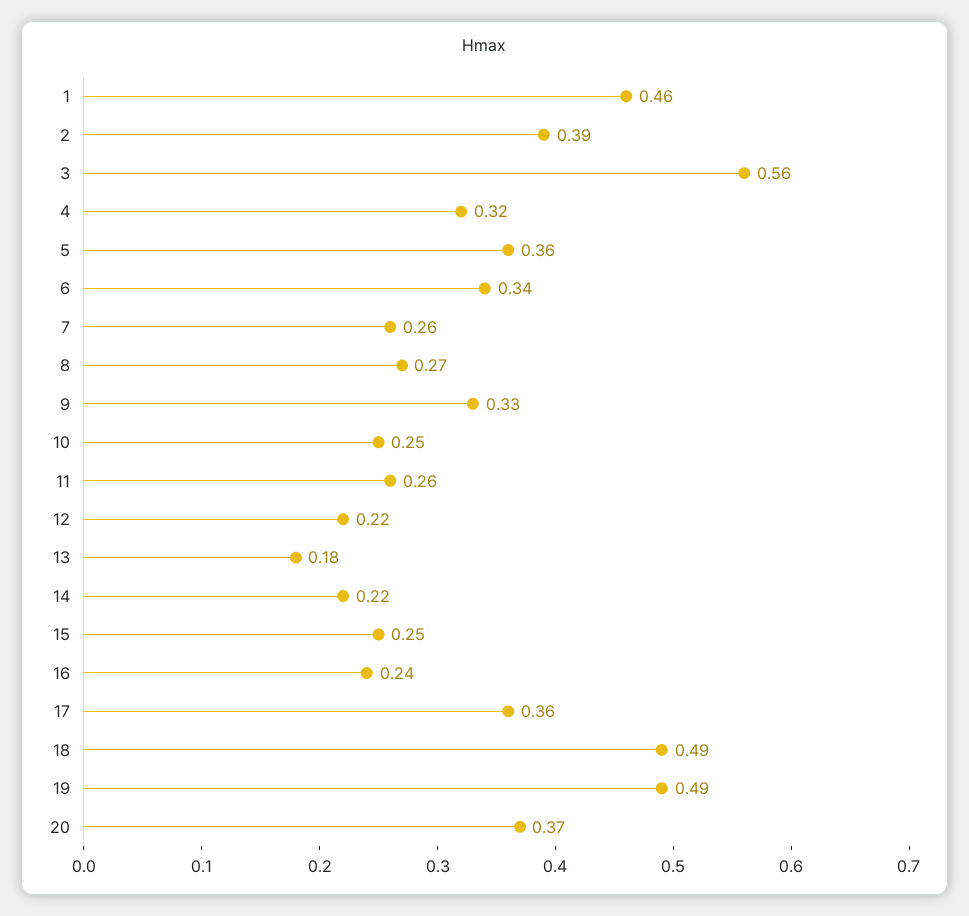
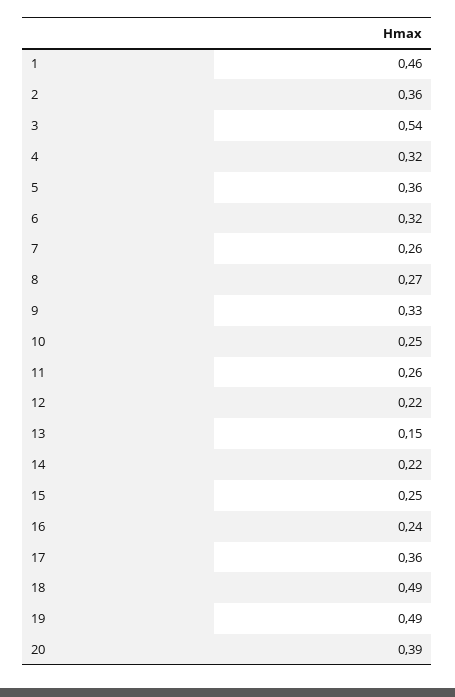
  {
    "1": 0.46,
-   "2": 0.39,
+   "2": 0.36,
-   "3": 0.56,
+   "3": 0.54,
    "4": 0.32,
    "5": 0.36,
-   "6": 0.34,
+   "6": 0.32,
    "7": 0.26,
    "8": 0.27,
    "9": 0.33,
    "10": 0.25,
    "11": 0.26,
    "12": 0.22,
-   "13": 0.18,
+   "13": 0.15,
    "14": 0.22,
    "15": 0.25,
    "16": 0.24,
    "17": 0.36,
    "18": 0.49,
    "19": 0.49,
-   "20": 0.37
+   "20": 0.39
  }

